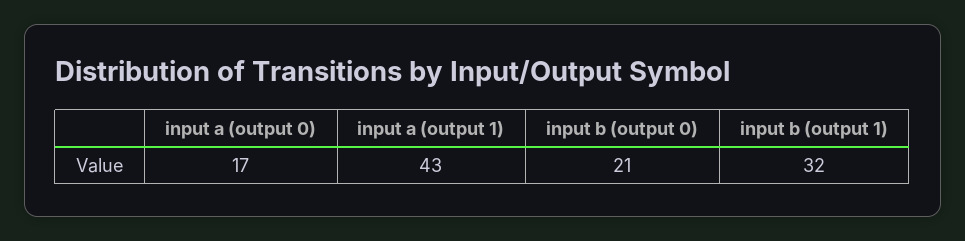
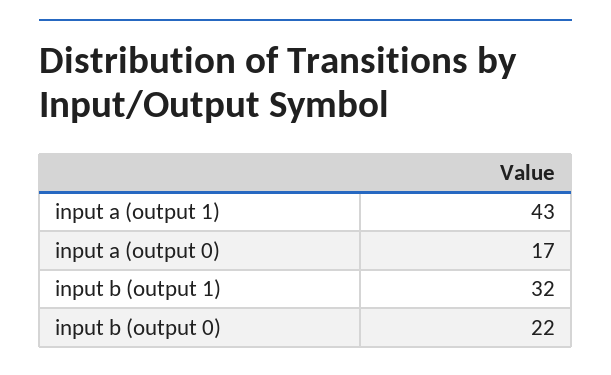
  {
    "input a (output 0)": 17,
    "input a (output 1)": 43,
-   "input b (output 0)": 21,
+   "input b (output 0)": 22,
    "input b (output 1)": 32
  }

